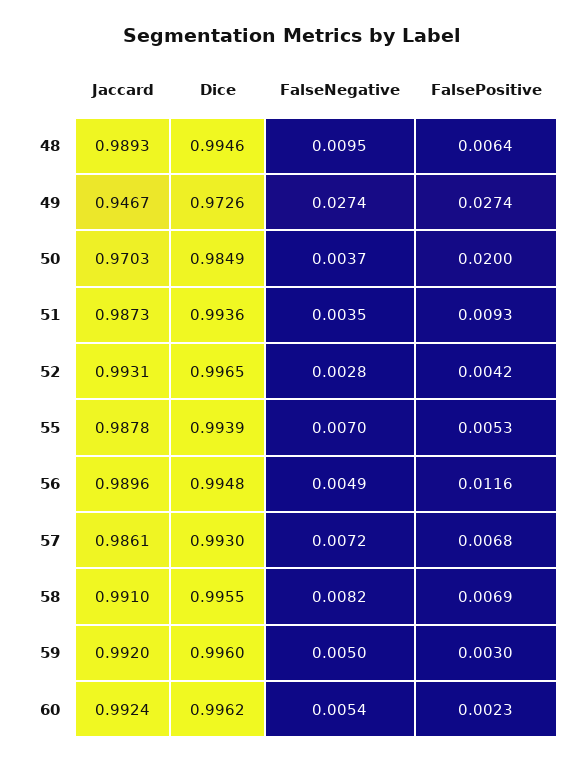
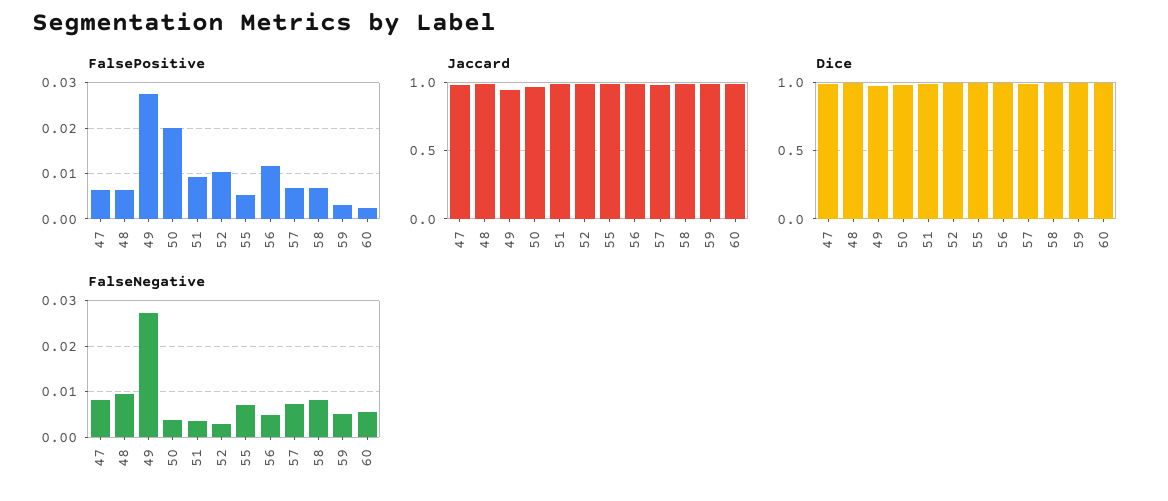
  {
    "Jaccard": {
      "48": 0.9893,
      "49": 0.9467,
      "50": 0.9703,
      "51": 0.9873,
      "52": 0.9931,
      "55": 0.9878,
      "56": 0.9896,
      "57": 0.9861,
      "58": 0.991,
      "59": 0.992,
-     "60": 0.9924
+     "60": 0.9924,
+     "47": 1
    },
    "Dice": {
      "48": 0.9946,
      "49": 0.9726,
      "50": 0.9849,
      "51": 0.9936,
      "52": 0.9965,
      "55": 0.9939,
      "56": 0.9948,
      "57": 0.993,
      "58": 0.9955,
      "59": 0.996,
-     "60": 0.9962
+     "60": 0.9962,
+     "47": 1
    },
    "FalseNegative": {
      "48": 0.0095,
      "49": 0.0274,
      "50": 0.0037,
      "51": 0.0035,
      "52": 0.0028,
      "55": 0.007,
      "56": 0.0049,
      "57": 0.0072,
      "58": 0.0082,
      "59": 0.005,
-     "60": 0.0054
+     "60": 0.0054,
+     "47": 0.008
    },
    "FalsePositive": {
      "48": 0.0064,
      "49": 0.0274,
      "50": 0.02,
      "51": 0.0093,
-     "52": 0.0042,
+     "52": 0.01,
      "55": 0.0053,
      "56": 0.0116,
      "57": 0.0068,
      "58": 0.0069,
      "59": 0.003,
-     "60": 0.0023
+     "60": 0.0023,
+     "47": 0.006
    }
  }

